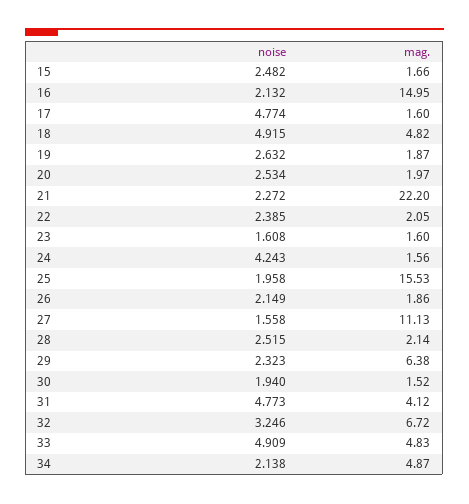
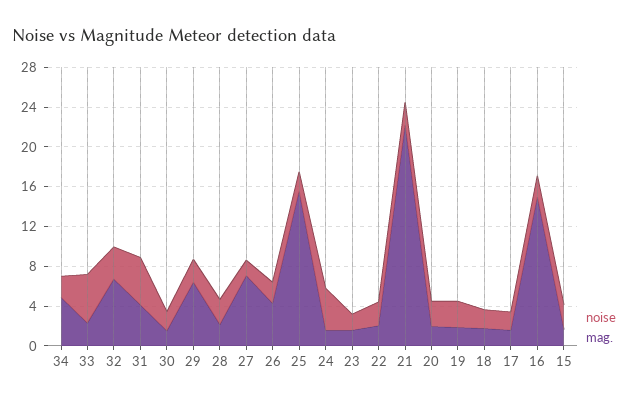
  {
    "noise": {
      "15": 2.482,
      "16": 2.132,
-     "17": 4.774,
+     "17": 2,
-     "18": 4.915,
+     "18": 2,
      "19": 2.632,
      "20": 2.534,
      "21": 2.272,
      "22": 2.385,
      "23": 1.608,
      "24": 4.243,
      "25": 1.958,
      "26": 2.149,
      "27": 1.558,
      "28": 2.515,
      "29": 2.323,
      "30": 1.94,
      "31": 4.773,
      "32": 3.246,
      "33": 4.909,
      "34": 2.138
    },
    "mag.": {
      "15": 1.66,
      "16": 14.95,
      "17": 1.6,
-     "18": 4.82,
+     "18": 2,
      "19": 1.87,
      "20": 1.97,
      "21": 22.2,
      "22": 2.05,
      "23": 1.6,
      "24": 1.56,
      "25": 15.53,
-     "26": 1.86,
+     "26": 4,
-     "27": 11.13,
+     "27": 7,
      "28": 2.14,
      "29": 6.38,
      "30": 1.52,
      "31": 4.12,
      "32": 6.72,
-     "33": 4.83,
+     "33": 2,
      "34": 4.87
    }
  }

